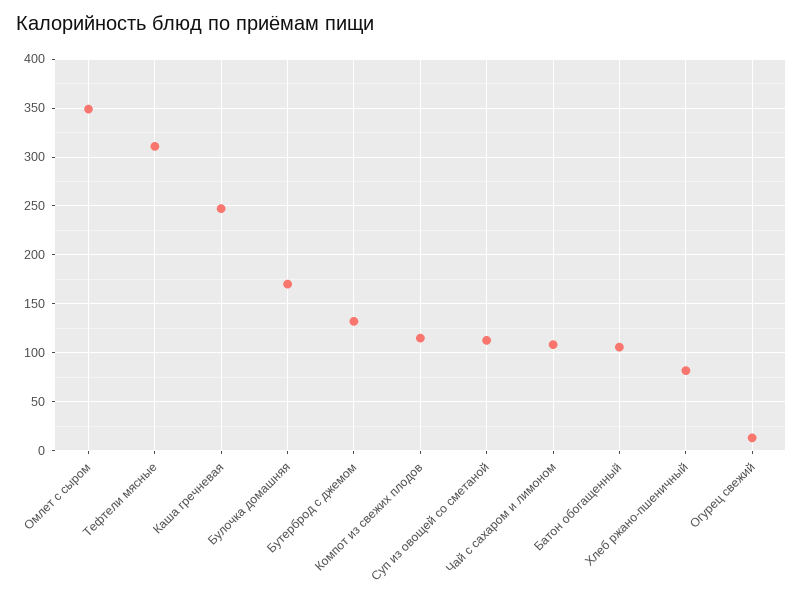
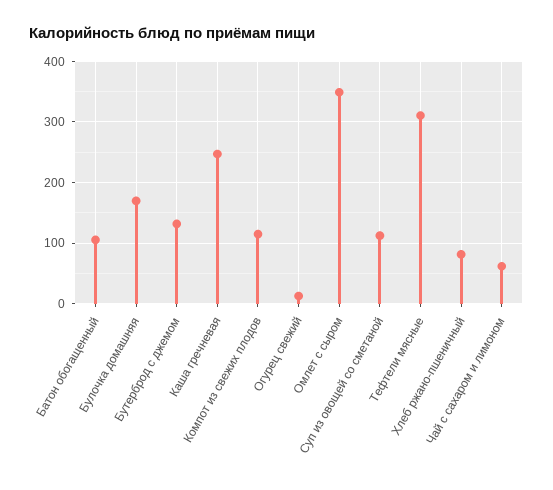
  {
    "Омлет с сыром": 350,
    "Тефтели мясные": 310,
    "Каша гречневая": 250,
    "Булочка домашняя": 170,
    "Бутерброд с джемом": 130,
    "Компот из свежих плодов": 120,
    "Суп из овощей со сметаной": 110,
-   "Чай с сахаром и лимоном": 110,
+   "Чай с сахаром и лимоном": 60,
    "Батон обогащенный": 110,
    "Хлеб ржано-пшеничный": 80,
    "Огурец свежий": 10
  }

